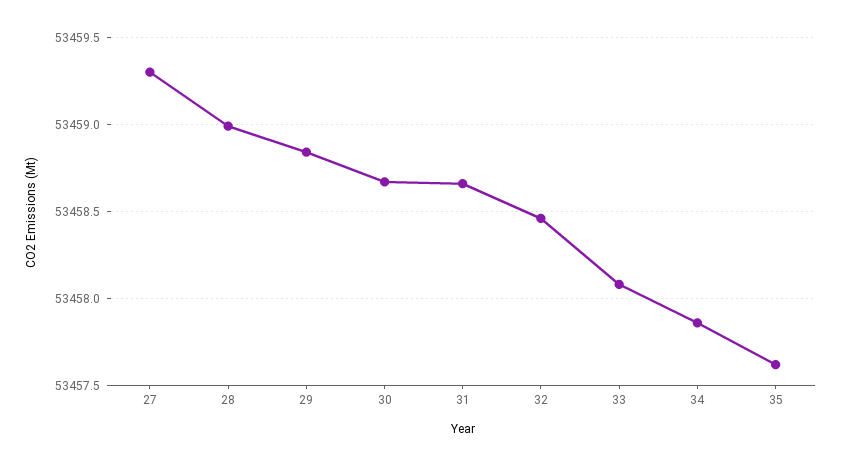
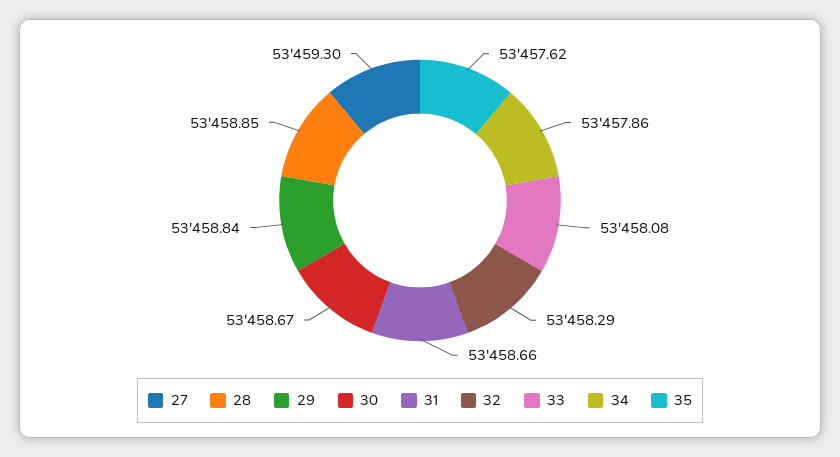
  {
    "27": 53459.3,
-   "28": 53459,
+   "28": 53458.85,
    "29": 53458.84,
    "30": 53458.67,
    "31": 53458.66,
-   "32": 53458.45,
+   "32": 53458.29,
    "33": 53458.08,
    "34": 53457.86,
    "35": 53457.62
  }

